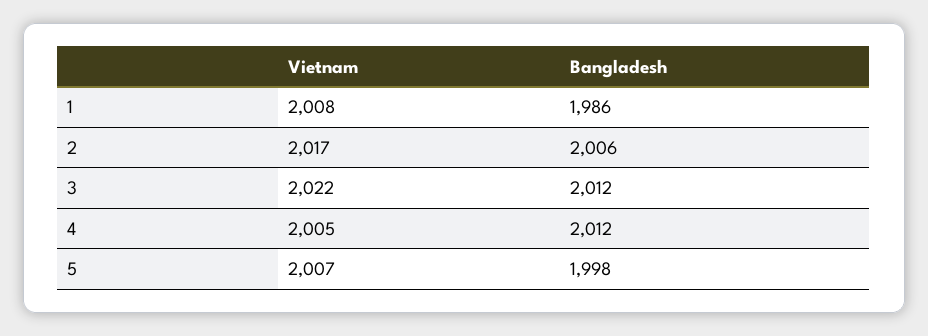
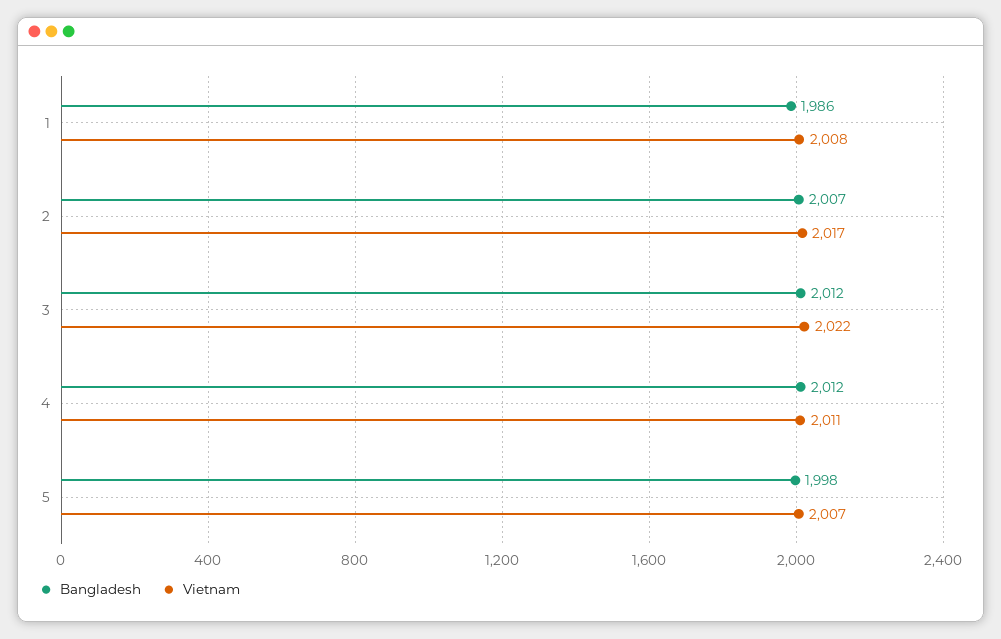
  {
    "Vietnam": {
      "1": 2008,
      "2": 2017,
      "3": 2022,
-     "4": 2005,
+     "4": 2011,
      "5": 2007
    },
    "Bangladesh": {
      "1": 1986,
-     "2": 2006,
+     "2": 2007,
      "3": 2012,
      "4": 2012,
      "5": 1998
    }
  }

